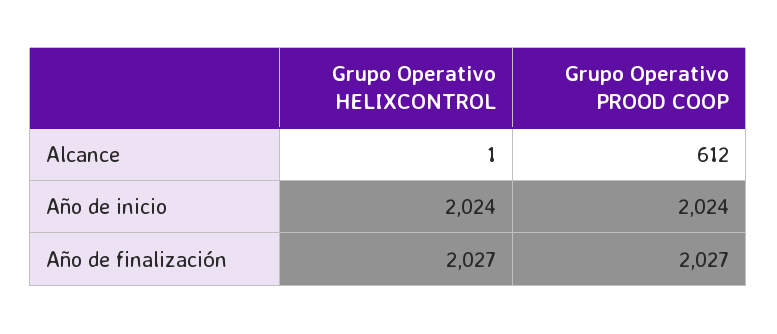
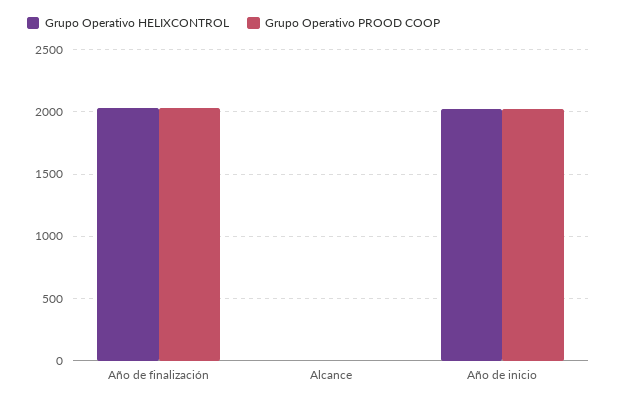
  {
    "Grupo Operativo HELIXCONTROL": {
      "Alcance": 1,
      "Año de inicio": 2024,
      "Año de finalización": 2027
    },
    "Grupo Operativo PROOD COOP": {
-     "Alcance": 612,
+     "Alcance": 0,
      "Año de inicio": 2024,
      "Año de finalización": 2027
    }
  }

